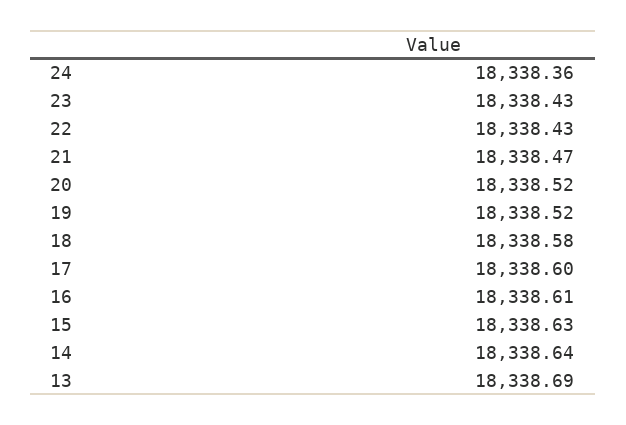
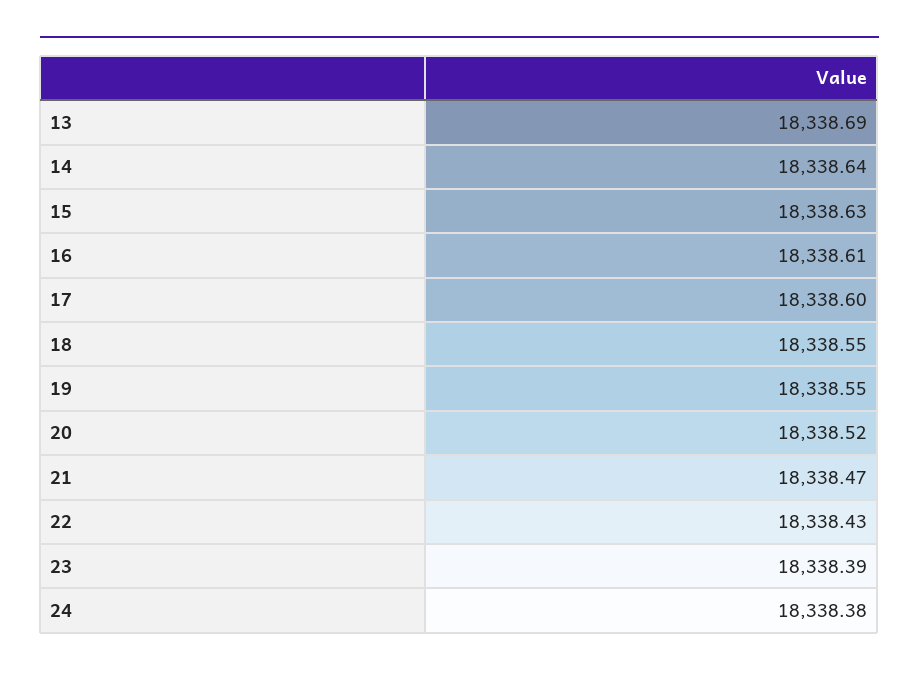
  {
-   "24": 18338.36,
+   "24": 18338.38,
-   "23": 18338.43,
+   "23": 18338.39,
    "22": 18338.43,
    "21": 18338.47,
    "20": 18338.52,
-   "19": 18338.52,
+   "19": 18338.55,
-   "18": 18338.58,
+   "18": 18338.55,
    "17": 18338.6,
    "16": 18338.61,
    "15": 18338.63,
    "14": 18338.64,
    "13": 18338.69
  }

